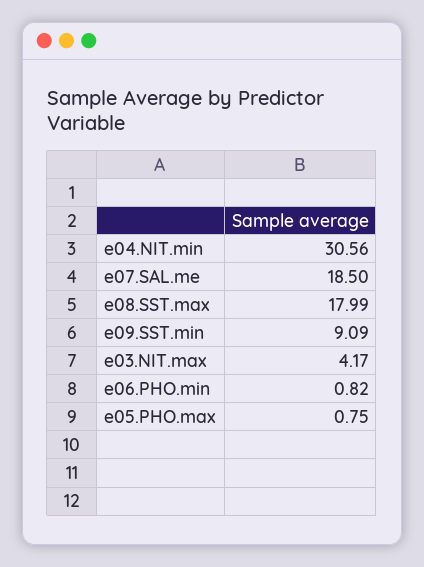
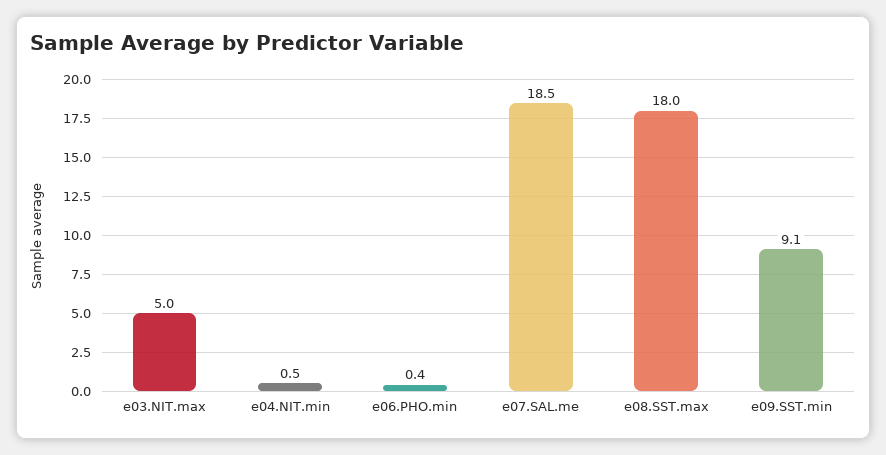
  {
-   "e04.NIT.min": 30.56,
+   "e04.NIT.min": 0.5,
    "e07.SAL.me": 18.5,
    "e08.SST.max": 17.99,
    "e09.SST.min": 9.09,
-   "e03.NIT.max": 4.17,
+   "e03.NIT.max": 5,
-   "e06.PHO.min": 0.82,
+   "e06.PHO.min": 0.4
-   "e05.PHO.max": 0.75
  }

